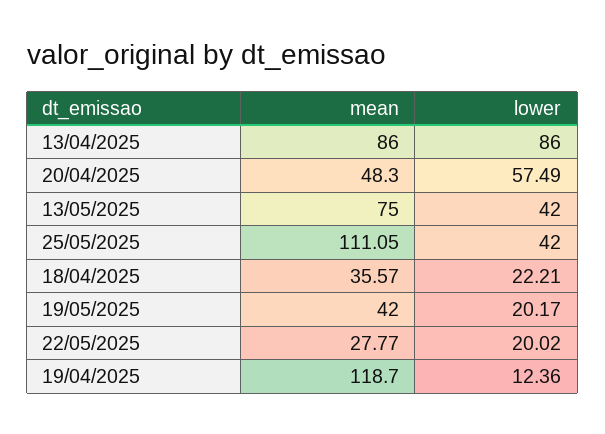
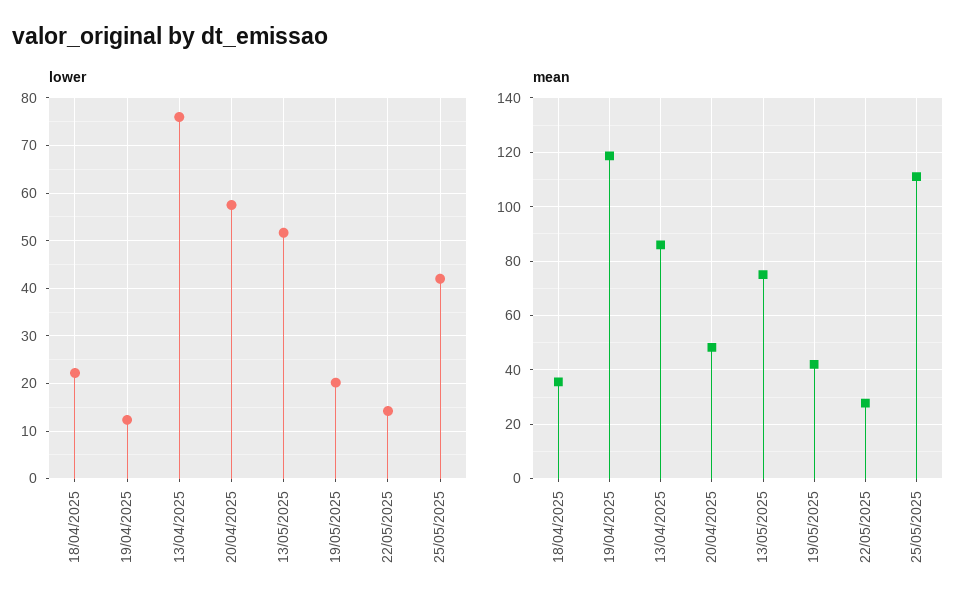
  {
    "mean": {
      "13/04/2025": 86,
      "20/04/2025": 48.3,
      "13/05/2025": 75,
      "25/05/2025": 111.05,
      "18/04/2025": 35.57,
      "19/05/2025": 42,
      "22/05/2025": 27.77,
      "19/04/2025": 118.7
    },
    "lower": {
-     "13/04/2025": 86,
+     "13/04/2025": 76,
      "20/04/2025": 57.49,
-     "13/05/2025": 42,
+     "13/05/2025": 52,
      "25/05/2025": 42,
      "18/04/2025": 22.21,
      "19/05/2025": 20.17,
-     "22/05/2025": 20.02,
+     "22/05/2025": 14,
      "19/04/2025": 12.36
    }
  }

